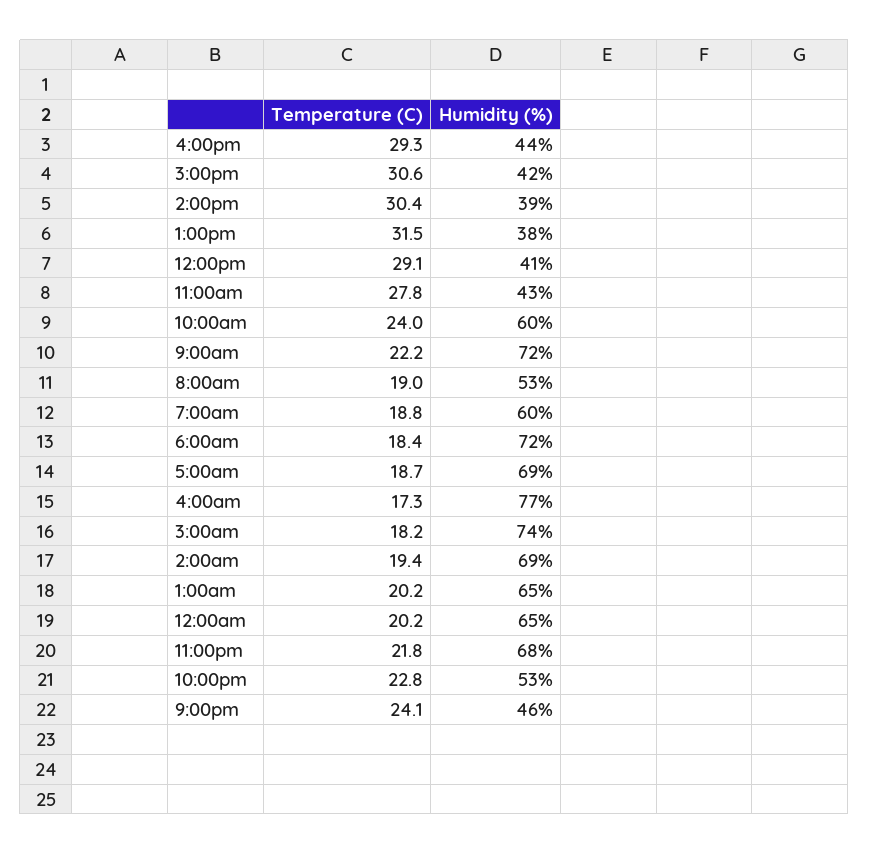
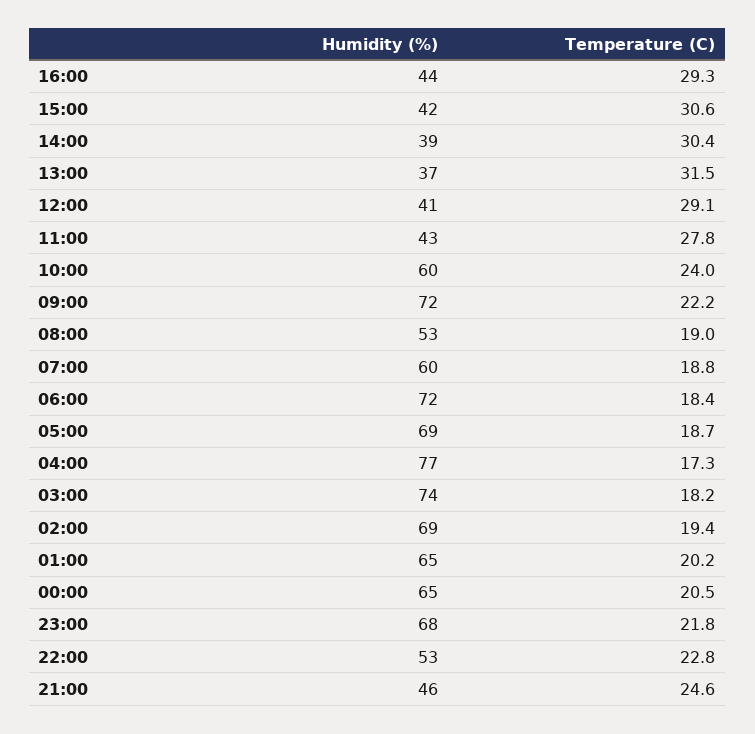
  {
    "Temperature (C)": {
      "4:00pm": 29.3,
      "3:00pm": 30.6,
      "2:00pm": 30.4,
      "1:00pm": 31.5,
      "12:00pm": 29.1,
      "11:00am": 27.8,
      "10:00am": 24,
      "9:00am": 22.2,
      "8:00am": 19,
      "7:00am": 18.8,
      "6:00am": 18.4,
      "5:00am": 18.7,
      "4:00am": 17.3,
      "3:00am": 18.2,
      "2:00am": 19.4,
      "1:00am": 20.2,
-     "12:00am": 20.2,
+     "12:00am": 20.5,
      "11:00pm": 21.8,
      "10:00pm": 22.8,
-     "9:00pm": 24.1
+     "9:00pm": 24.6
    },
    "Humidity (%)": {
      "4:00pm": 44,
      "3:00pm": 42,
      "2:00pm": 39,
-     "1:00pm": 38,
+     "1:00pm": 37,
      "12:00pm": 41,
      "11:00am": 43,
      "10:00am": 60,
      "9:00am": 72,
      "8:00am": 53,
      "7:00am": 60,
      "6:00am": 72,
      "5:00am": 69,
      "4:00am": 77,
      "3:00am": 74,
      "2:00am": 69,
      "1:00am": 65,
      "12:00am": 65,
      "11:00pm": 68,
      "10:00pm": 53,
      "9:00pm": 46
    }
  }

